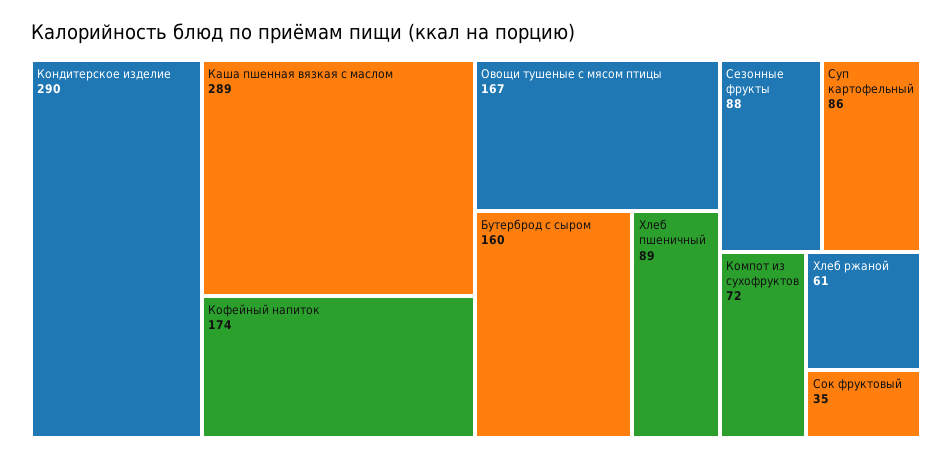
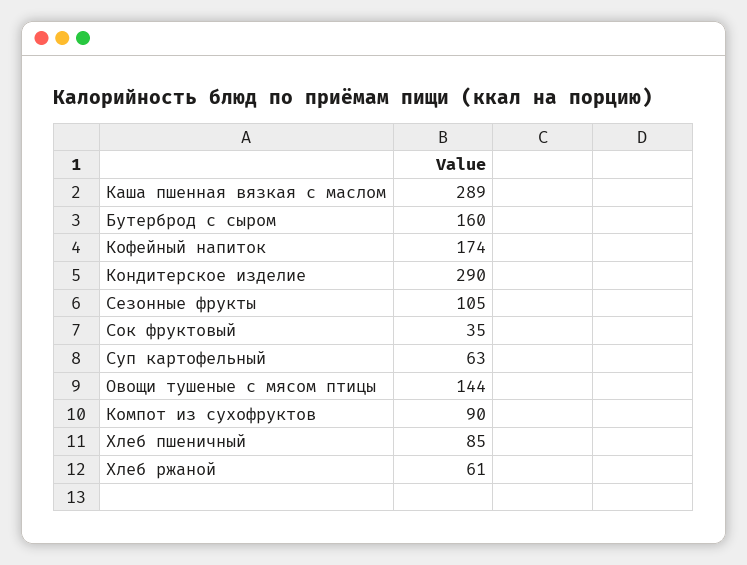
  {
    "Кондитерское изделие": 290,
    "Каша пшенная вязкая с маслом": 289,
    "Кофейный напиток": 174,
-   "Овощи тушеные с мясом птицы": 167,
+   "Овощи тушеные с мясом птицы": 144,
    "Бутерброд с сыром": 160,
-   "Хлеб пшеничный": 89,
+   "Хлеб пшеничный": 85,
-   "Сезонные фрукты": 88,
+   "Сезонные фрукты": 105,
-   "Суп картофельный": 86,
+   "Суп картофельный": 63,
-   "Компот из сухофруктов": 72,
+   "Компот из сухофруктов": 90,
    "Хлеб ржаной": 61,
    "Сок фруктовый": 35
  }

